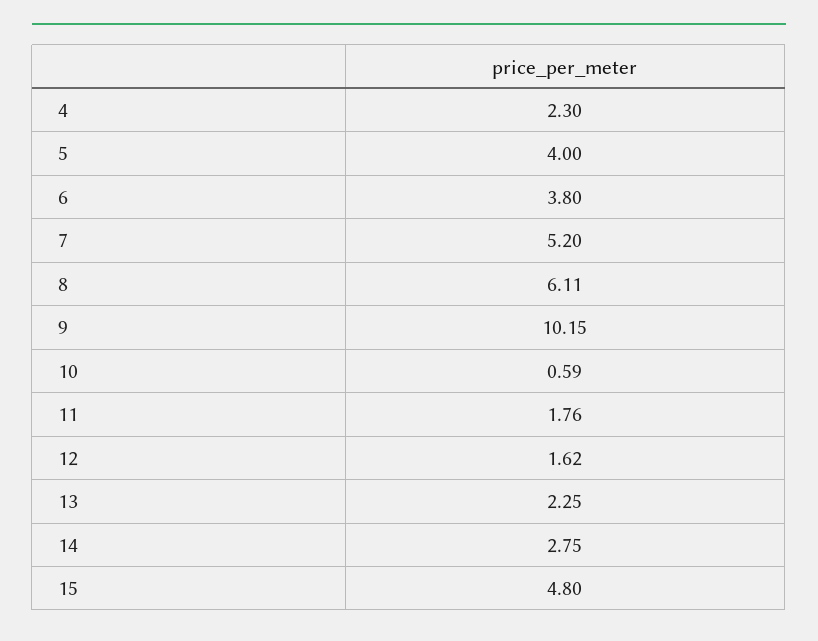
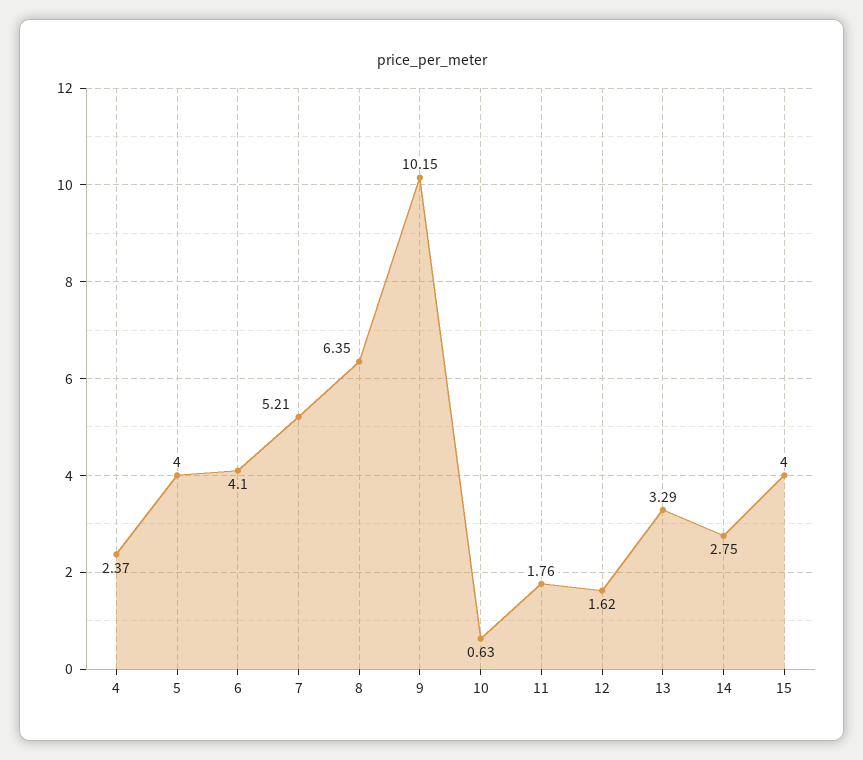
  {
-   "4": 2.3,
+   "4": 2.37,
    "5": 4,
-   "6": 3.8,
+   "6": 4.1,
-   "7": 5.2,
+   "7": 5.21,
-   "8": 6.11,
+   "8": 6.35,
    "9": 10.15,
-   "10": 0.59,
+   "10": 0.63,
    "11": 1.76,
    "12": 1.62,
-   "13": 2.25,
+   "13": 3.29,
    "14": 2.75,
-   "15": 4.8
+   "15": 4
  }

